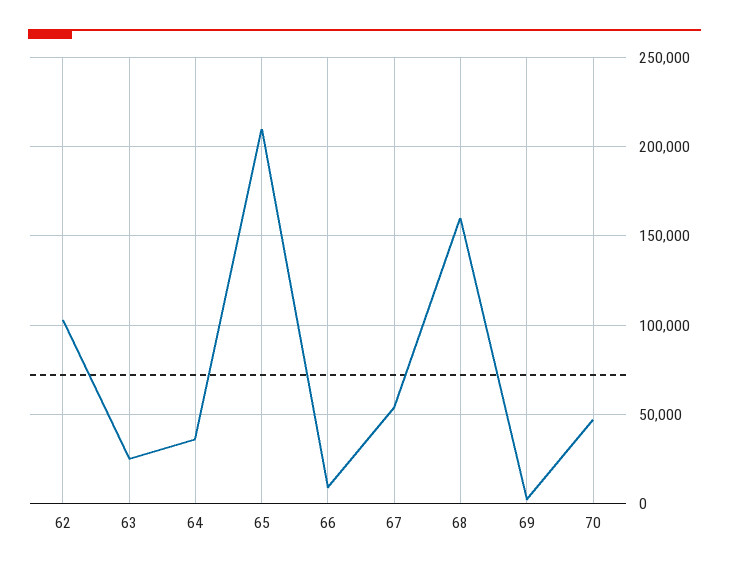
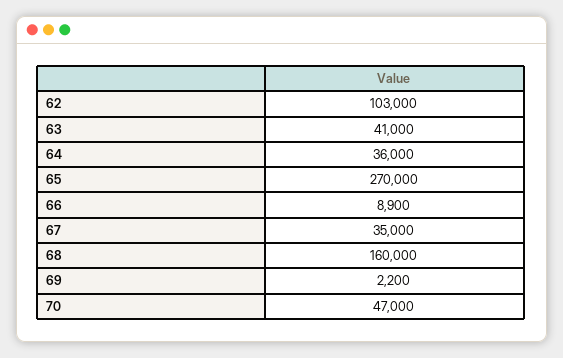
  {
    "62": 103000,
-   "63": 25000,
+   "63": 41000,
    "64": 36000,
-   "65": 210000,
+   "65": 270000,
    "66": 8900,
-   "67": 55000,
+   "67": 35000,
    "68": 160000,
    "69": 2200,
    "70": 47000
  }

